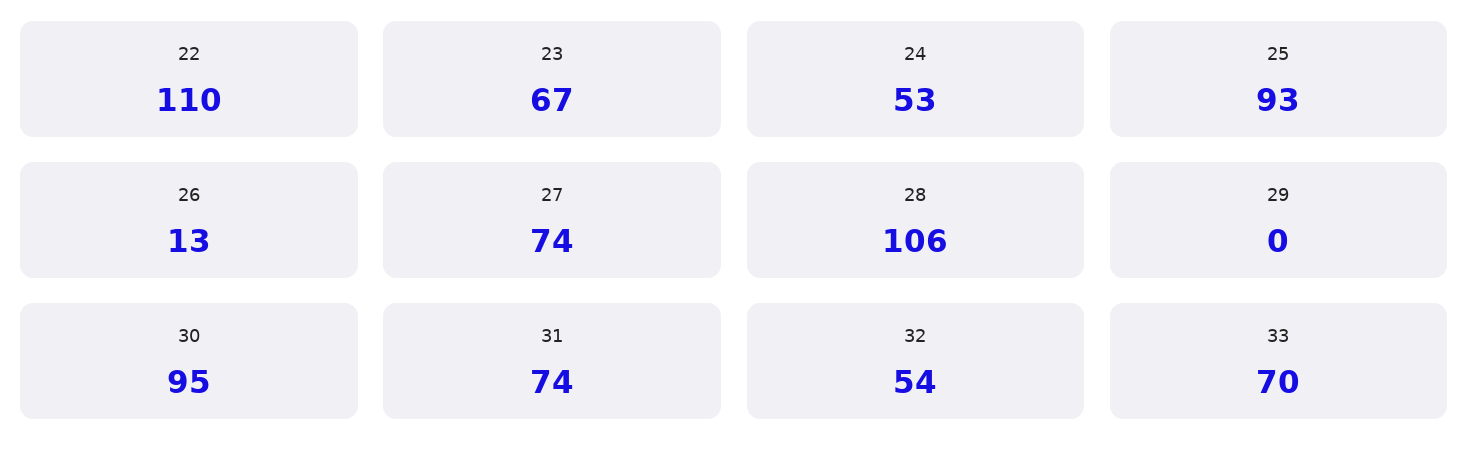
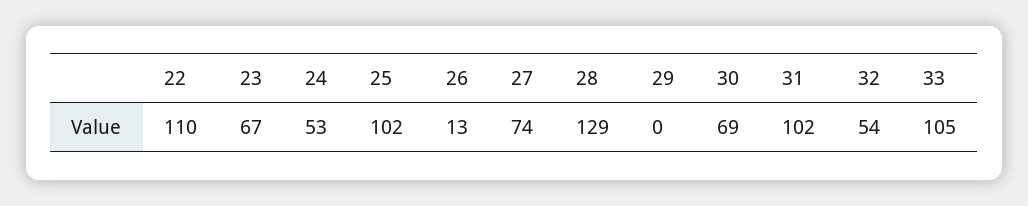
  {
    "22": 110,
    "23": 67,
    "24": 53,
-   "25": 93,
+   "25": 102,
    "26": 13,
    "27": 74,
-   "28": 106,
+   "28": 129,
    "29": 0,
-   "30": 95,
+   "30": 69,
-   "31": 74,
+   "31": 102,
    "32": 54,
-   "33": 70
+   "33": 105
  }

